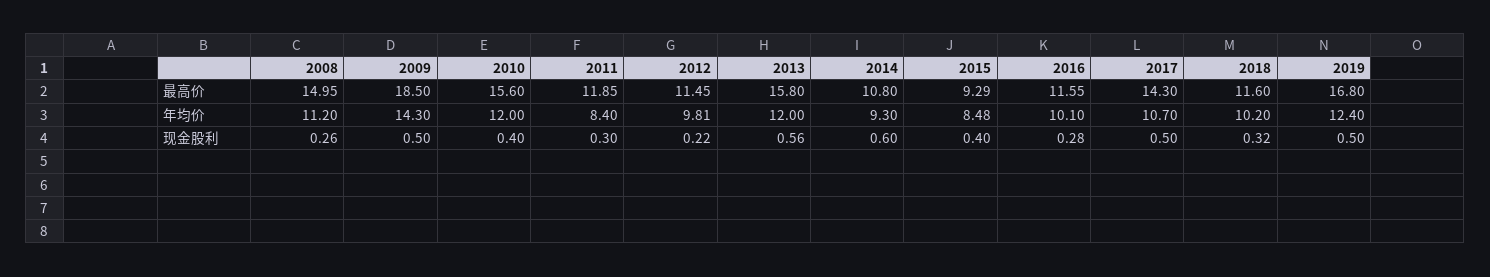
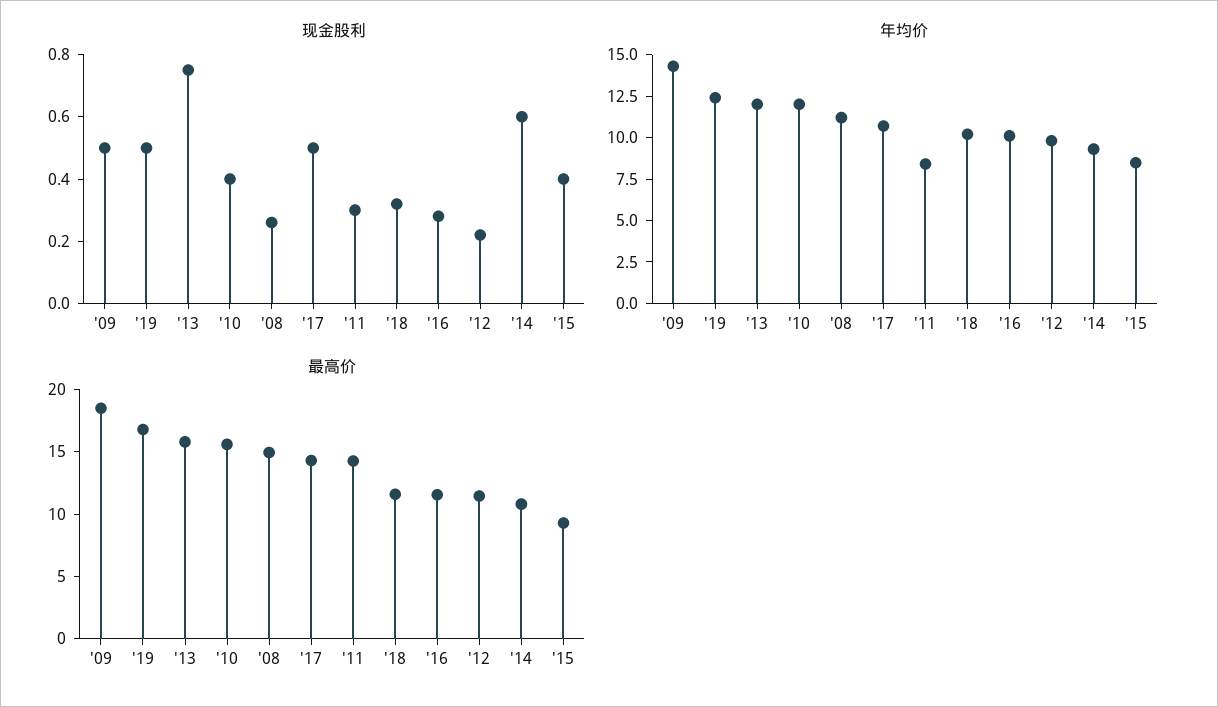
  {
    "最高价": {
      "2008": 14.95,
      "2009": 18.5,
      "2010": 15.6,
-     "2011": 11.85,
+     "2011": 14,
      "2012": 11.45,
      "2013": 15.8,
      "2014": 10.8,
      "2015": 9.29,
      "2016": 11.55,
      "2017": 14.3,
      "2018": 11.6,
      "2019": 16.8
    },
    "年均价": {
      "2008": 11.2,
      "2009": 14.3,
      "2010": 12,
      "2011": 8.4,
      "2012": 9.81,
      "2013": 12,
      "2014": 9.3,
      "2015": 8.48,
      "2016": 10.1,
      "2017": 10.7,
      "2018": 10.2,
      "2019": 12.4
    },
    "现金股利": {
      "2008": 0.26,
      "2009": 0.5,
      "2010": 0.4,
      "2011": 0.3,
      "2012": 0.22,
-     "2013": 0.56,
+     "2013": 0.75,
      "2014": 0.6,
      "2015": 0.4,
      "2016": 0.28,
      "2017": 0.5,
      "2018": 0.32,
      "2019": 0.5
    }
  }

